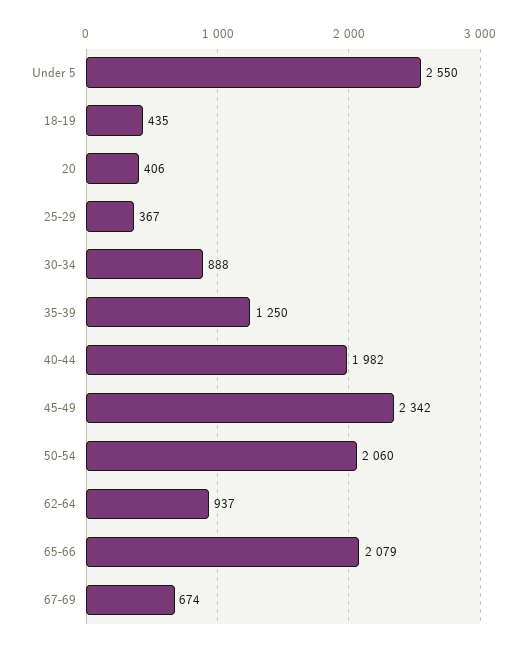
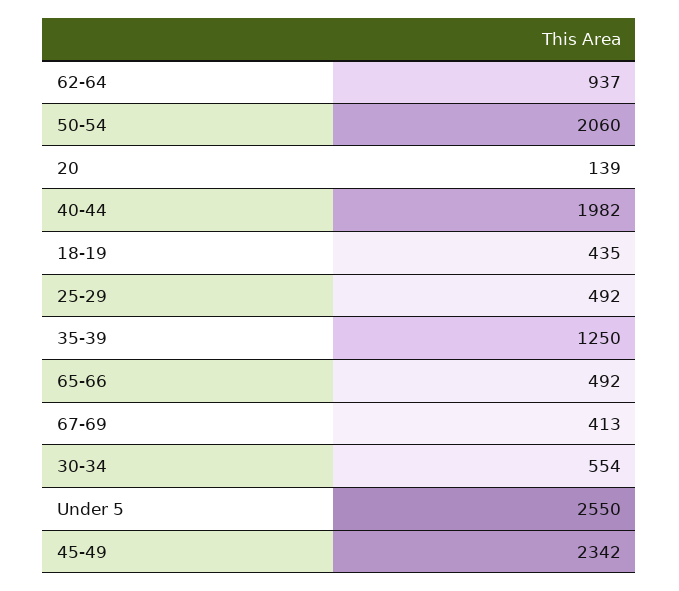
  {
    "Under 5": 2550,
    "18-19": 435,
-   "20": 406,
+   "20": 139,
-   "25-29": 367,
+   "25-29": 492,
-   "30-34": 888,
+   "30-34": 554,
    "35-39": 1250,
    "40-44": 1982,
    "45-49": 2342,
    "50-54": 2060,
    "62-64": 937,
-   "65-66": 2079,
+   "65-66": 492,
-   "67-69": 674
+   "67-69": 413
  }

